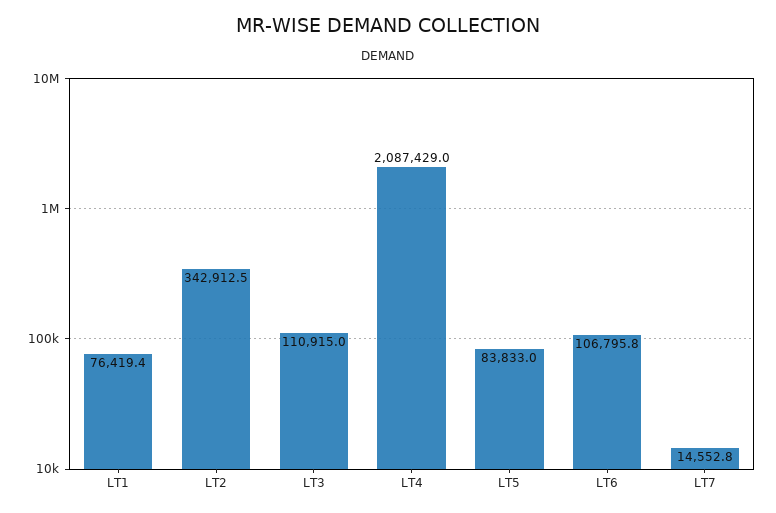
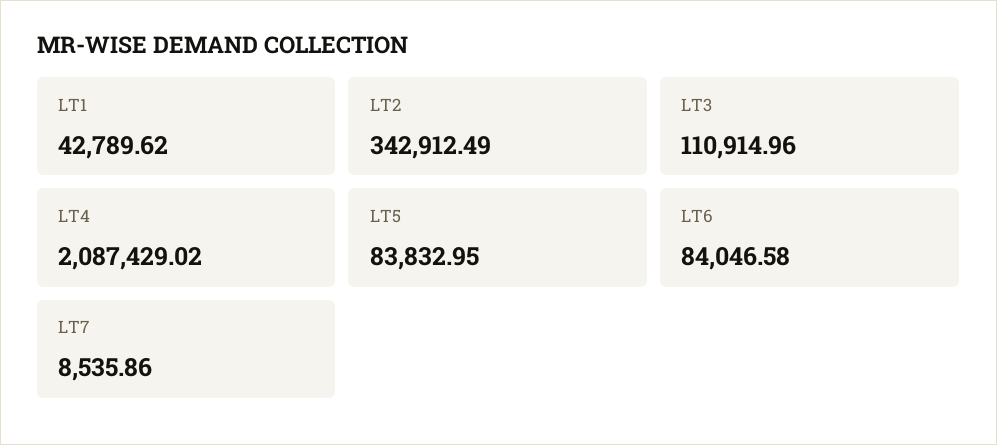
  {
-   "LT1": 76419.4,
+   "LT1": 42789.62,
    "LT2": 342912.49,
    "LT3": 110914.96,
    "LT4": 2087429.02,
    "LT5": 83832.95,
-   "LT6": 106795.8,
+   "LT6": 84046.58,
-   "LT7": 14552.8
+   "LT7": 8535.86
  }

